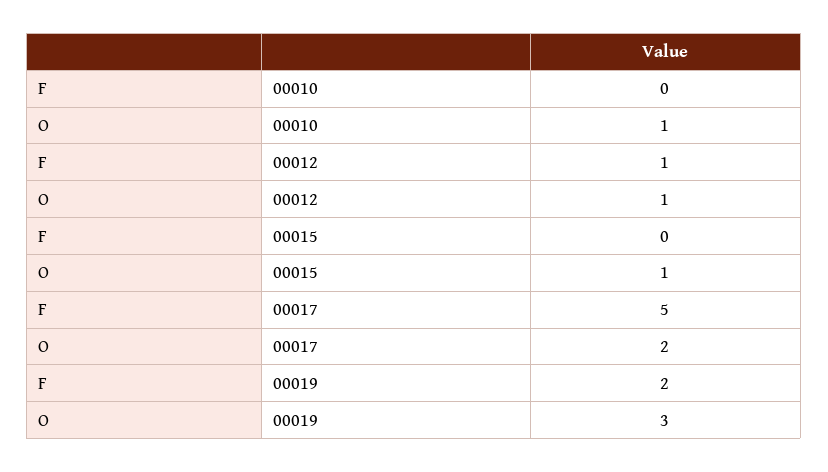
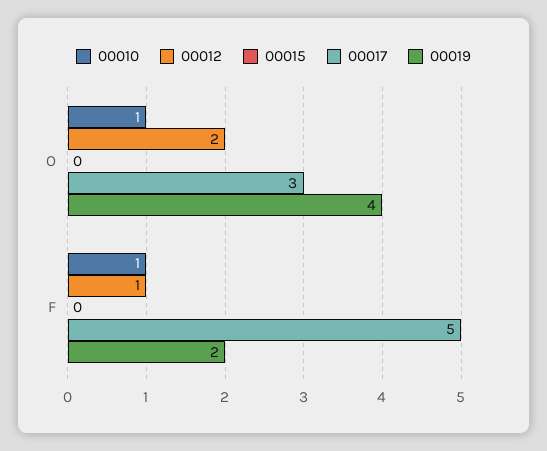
  {
    "00010": {
-     "F": 0,
+     "F": 1,
      "O": 1
    },
    "00012": {
      "F": 1,
-     "O": 1
+     "O": 2
    },
    "00015": {
      "F": 0,
-     "O": 1
+     "O": 0
    },
    "00017": {
      "F": 5,
-     "O": 2
+     "O": 3
    },
    "00019": {
      "F": 2,
-     "O": 3
+     "O": 4
    }
  }

